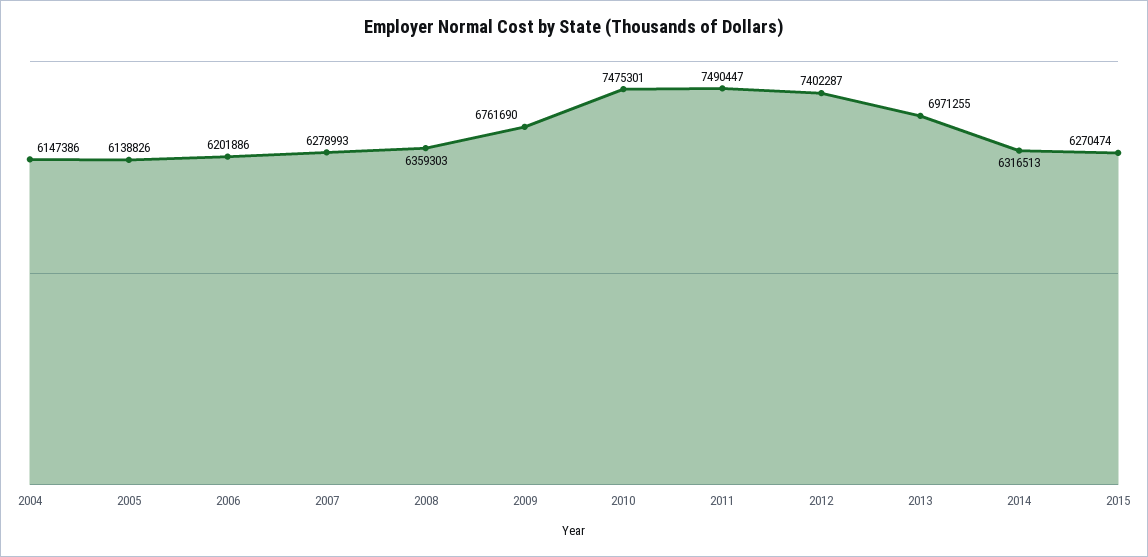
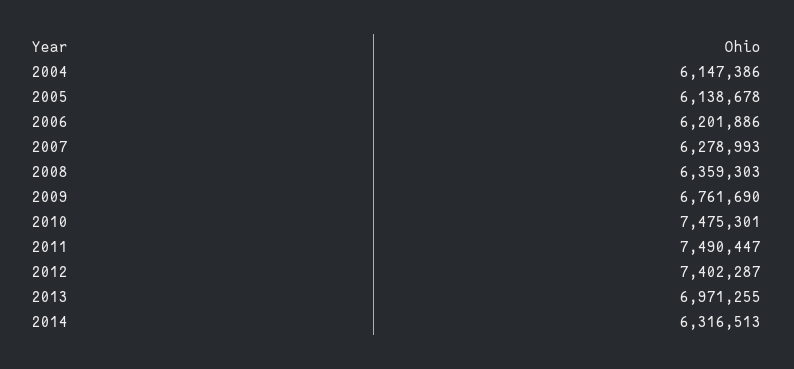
  {
    "2004": 6147386,
-   "2005": 6138826,
+   "2005": 6138678,
    "2006": 6201886,
    "2007": 6278993,
    "2008": 6359303,
    "2009": 6761690,
    "2010": 7475301,
    "2011": 7490447,
    "2012": 7402287,
    "2013": 6971255,
-   "2014": 6316513,
+   "2014": 6316513
-   "2015": 6270474
  }

